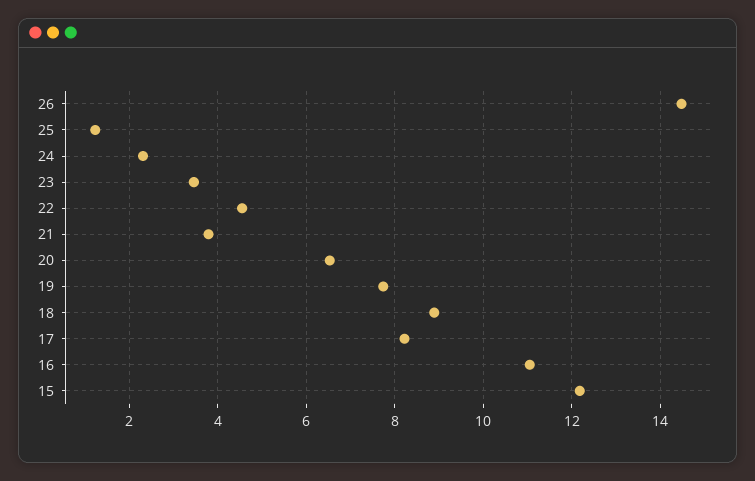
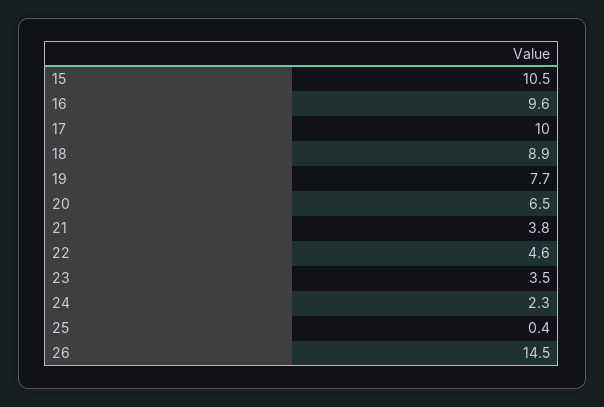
  {
    "26": 14.5,
-   "25": 1.2,
+   "25": 0.4,
    "24": 2.3,
    "23": 3.5,
    "22": 4.6,
    "21": 3.8,
    "20": 6.5,
    "19": 7.7,
    "18": 8.9,
-   "17": 8.2,
+   "17": 10,
-   "16": 11,
+   "16": 9.6,
-   "15": 12.2
+   "15": 10.5
  }

